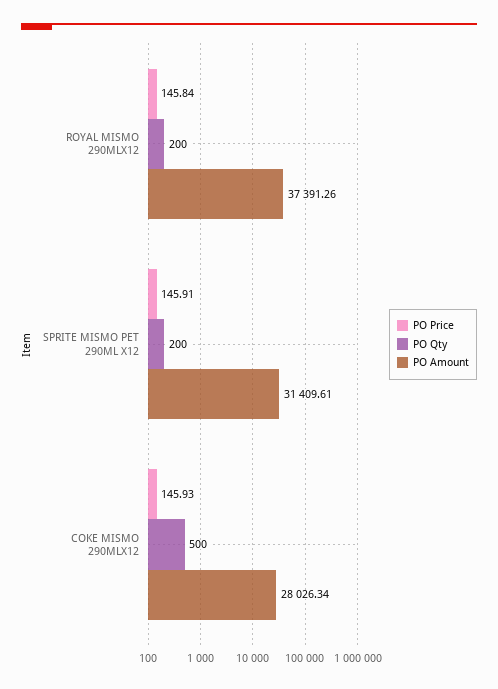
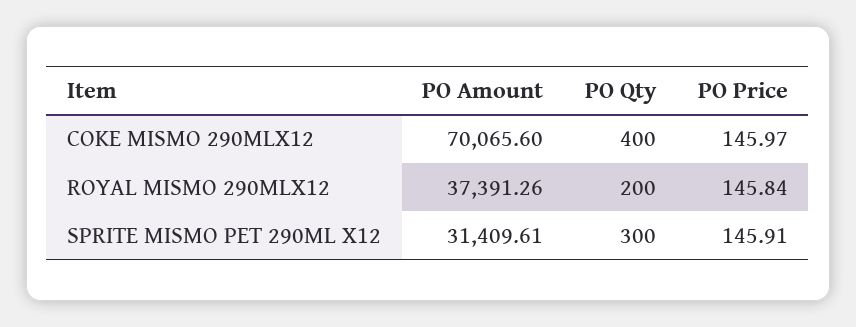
  {
    "PO Price": {
      "ROYAL MISMO 290MLX12": 145.84,
      "SPRITE MISMO PET 290ML X12": 145.91,
-     "COKE MISMO 290MLX12": 145.93
+     "COKE MISMO 290MLX12": 145.97
    },
    "PO Qty": {
      "ROYAL MISMO 290MLX12": 200,
-     "SPRITE MISMO PET 290ML X12": 200,
+     "SPRITE MISMO PET 290ML X12": 300,
-     "COKE MISMO 290MLX12": 500
+     "COKE MISMO 290MLX12": 400
    },
    "PO Amount": {
      "ROYAL MISMO 290MLX12": 37391.26,
      "SPRITE MISMO PET 290ML X12": 31409.61,
-     "COKE MISMO 290MLX12": 28026.34
+     "COKE MISMO 290MLX12": 70065.6
    }
  }

